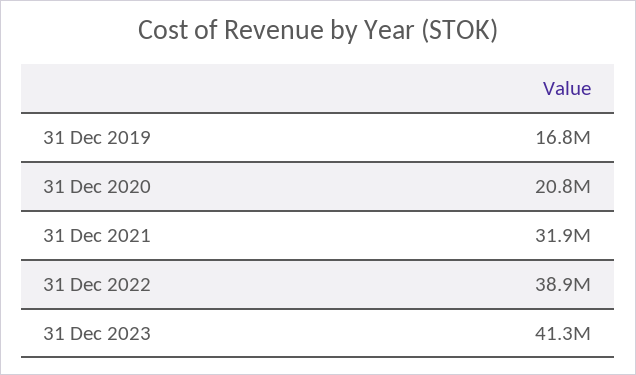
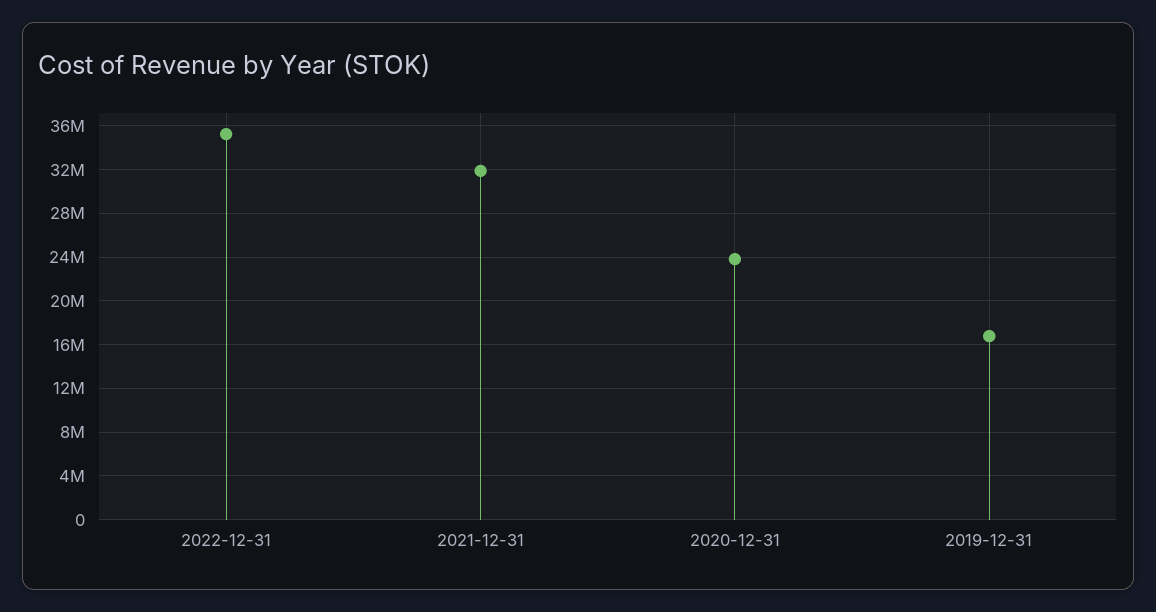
  {
    "31 Dec 2019": 16800000,
-   "31 Dec 2020": 20800000,
+   "31 Dec 2020": 24000000,
    "31 Dec 2021": 31900000,
-   "31 Dec 2022": 38900000,
+   "31 Dec 2022": 35000000
-   "31 Dec 2023": 41300000
  }

